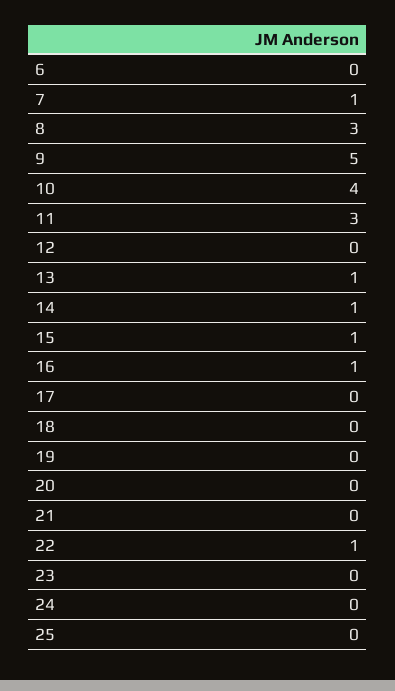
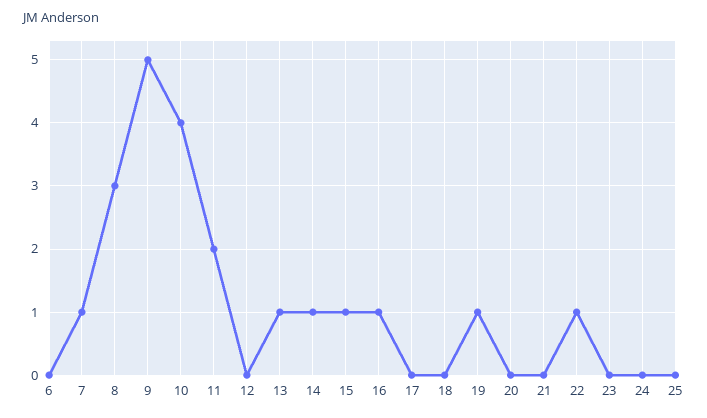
  {
    "6": 0,
    "7": 1,
    "8": 3,
    "9": 5,
    "10": 4,
-   "11": 3,
+   "11": 2,
    "12": 0,
    "13": 1,
    "14": 1,
    "15": 1,
    "16": 1,
    "17": 0,
    "18": 0,
-   "19": 0,
+   "19": 1,
    "20": 0,
    "21": 0,
    "22": 1,
    "23": 0,
    "24": 0,
    "25": 0
  }

